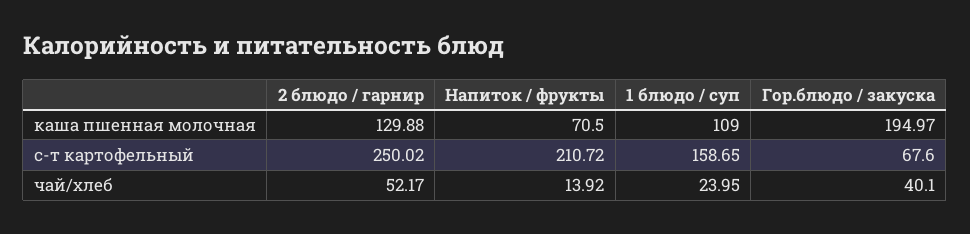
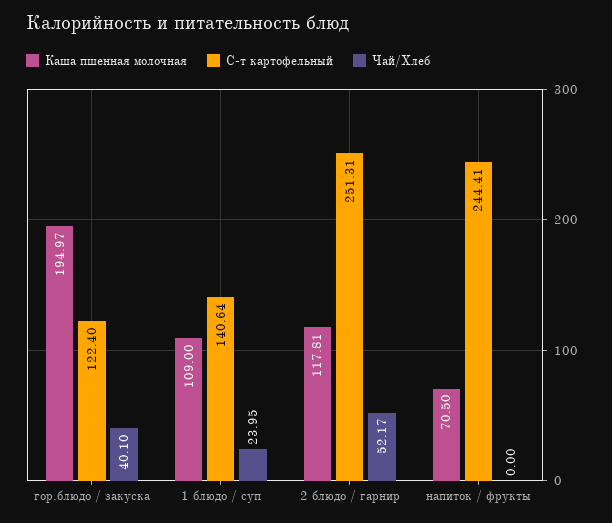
  {
    "каша пшенная молочная": {
-     "2 блюдо / гарнир": 129.88,
+     "2 блюдо / гарнир": 117.81,
      "Напиток / фрукты": 70.5,
      "1 блюдо / суп": 109,
      "Гор.блюдо / закуска": 194.97
    },
    "с-т картофельный": {
-     "2 блюдо / гарнир": 250.02,
+     "2 блюдо / гарнир": 251.31,
-     "Напиток / фрукты": 210.72,
+     "Напиток / фрукты": 244.41,
-     "1 блюдо / суп": 158.65,
+     "1 блюдо / суп": 140.64,
-     "Гор.блюдо / закуска": 67.6
+     "Гор.блюдо / закуска": 122.4
    },
    "чай/хлеб": {
      "2 блюдо / гарнир": 52.17,
-     "Напиток / фрукты": 13.92,
+     "Напиток / фрукты": 0,
      "1 блюдо / суп": 23.95,
      "Гор.блюдо / закуска": 40.1
    }
  }

